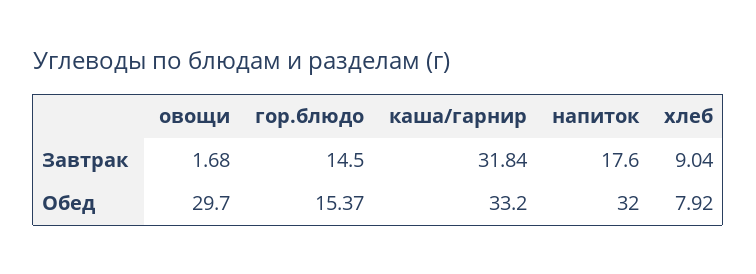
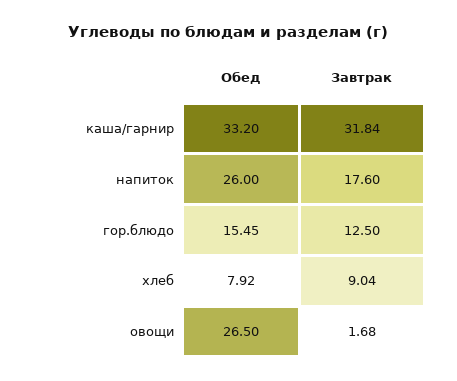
  {
    "овощи": {
      "Завтрак": 1.68,
-     "Обед": 29.7
+     "Обед": 26.5
    },
    "гор.блюдо": {
-     "Завтрак": 14.5,
+     "Завтрак": 12.5,
-     "Обед": 15.37
+     "Обед": 15.45
    },
    "каша/гарнир": {
      "Завтрак": 31.84,
      "Обед": 33.2
    },
    "напиток": {
      "Завтрак": 17.6,
-     "Обед": 32
+     "Обед": 26
    },
    "хлеб": {
      "Завтрак": 9.04,
      "Обед": 7.92
    }
  }

